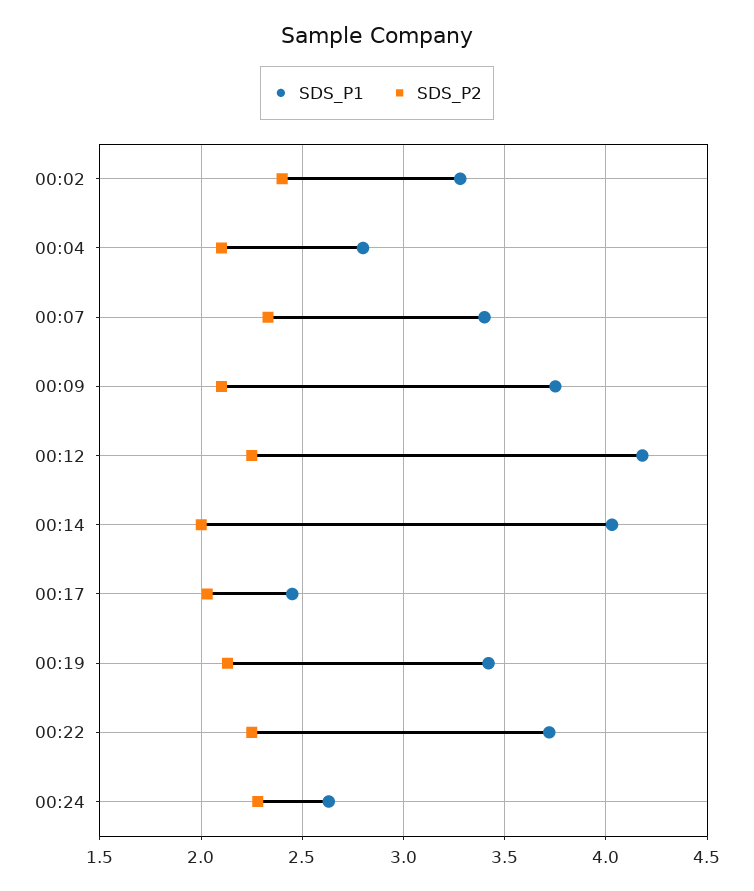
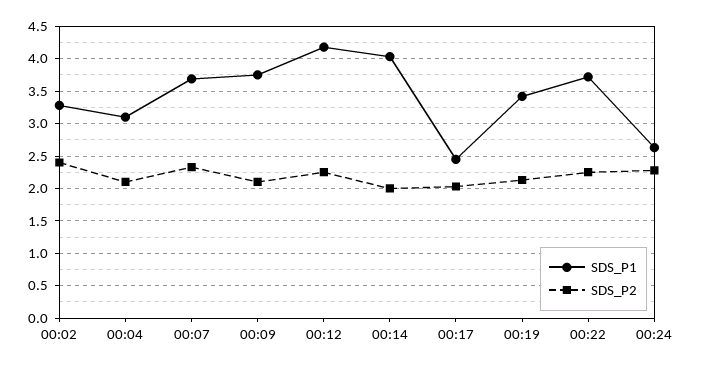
  {
    "SDS_P1": {
      "00:02": 3.3,
-     "00:04": 2.8,
+     "00:04": 3.1,
-     "00:07": 3.4,
+     "00:07": 3.7,
      "00:09": 3.75,
      "00:12": 4.2,
      "00:14": 4.05,
      "00:17": 2.45,
      "00:19": 3.4,
      "00:22": 3.7,
      "00:24": 2.65
    },
    "SDS_P2": {
      "00:02": 2.4,
      "00:04": 2.1,
      "00:07": 2.35,
      "00:09": 2.1,
      "00:12": 2.25,
      "00:14": 2,
      "00:17": 2.05,
      "00:19": 2.15,
      "00:22": 2.25,
      "00:24": 2.3
    }
  }

